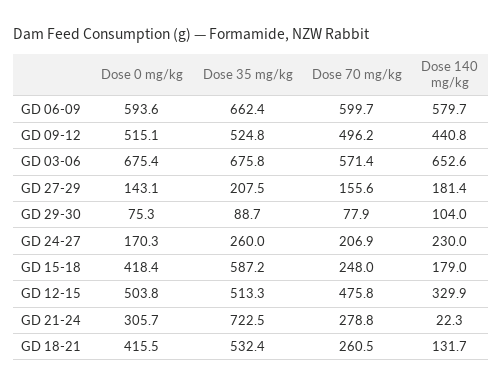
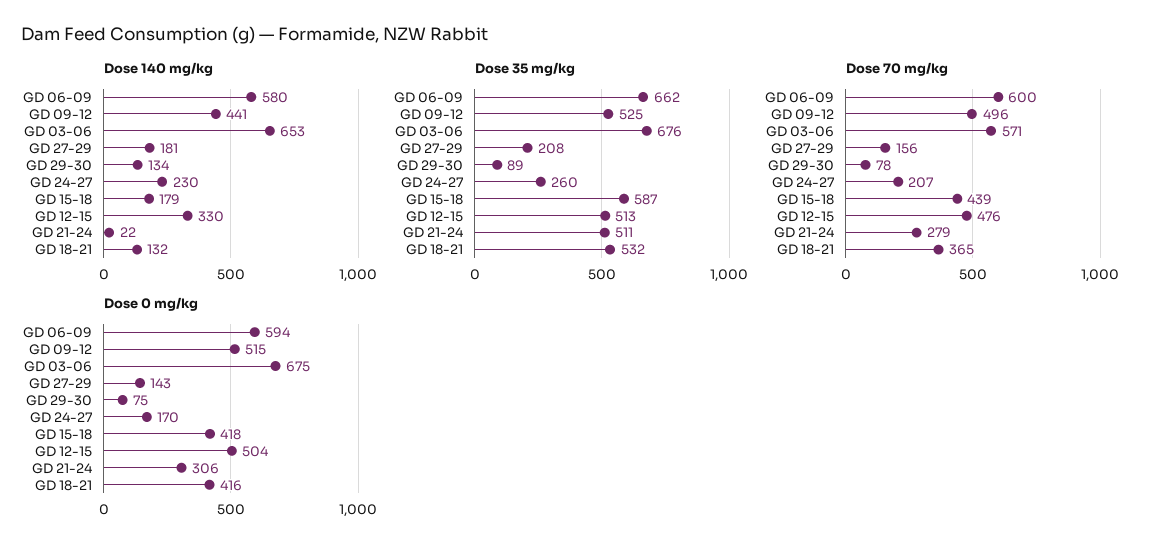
  {
    "Dose 0 mg/kg": {
      "GD 06-09": 593.6,
      "GD 09-12": 515.1,
      "GD 03-06": 675.4,
      "GD 27-29": 143.1,
      "GD 29-30": 75.3,
      "GD 24-27": 170.3,
      "GD 15-18": 418.4,
      "GD 12-15": 503.8,
      "GD 21-24": 305.7,
      "GD 18-21": 415.5
    },
    "Dose 35 mg/kg": {
      "GD 06-09": 662.4,
      "GD 09-12": 524.8,
      "GD 03-06": 675.8,
      "GD 27-29": 207.5,
      "GD 29-30": 88.7,
      "GD 24-27": 260,
      "GD 15-18": 587.2,
      "GD 12-15": 513.3,
-     "GD 21-24": 722.5,
+     "GD 21-24": 511,
      "GD 18-21": 532.4
    },
    "Dose 70 mg/kg": {
      "GD 06-09": 599.7,
      "GD 09-12": 496.2,
      "GD 03-06": 571.4,
      "GD 27-29": 155.6,
      "GD 29-30": 77.9,
      "GD 24-27": 206.9,
-     "GD 15-18": 248,
+     "GD 15-18": 439,
      "GD 12-15": 475.8,
      "GD 21-24": 278.8,
-     "GD 18-21": 260.5
+     "GD 18-21": 365
    },
    "Dose 140 mg/kg": {
      "GD 06-09": 579.7,
      "GD 09-12": 440.8,
      "GD 03-06": 652.6,
      "GD 27-29": 181.4,
-     "GD 29-30": 104,
+     "GD 29-30": 134,
      "GD 24-27": 230,
      "GD 15-18": 179,
      "GD 12-15": 329.9,
      "GD 21-24": 22.3,
      "GD 18-21": 131.7
    }
  }

